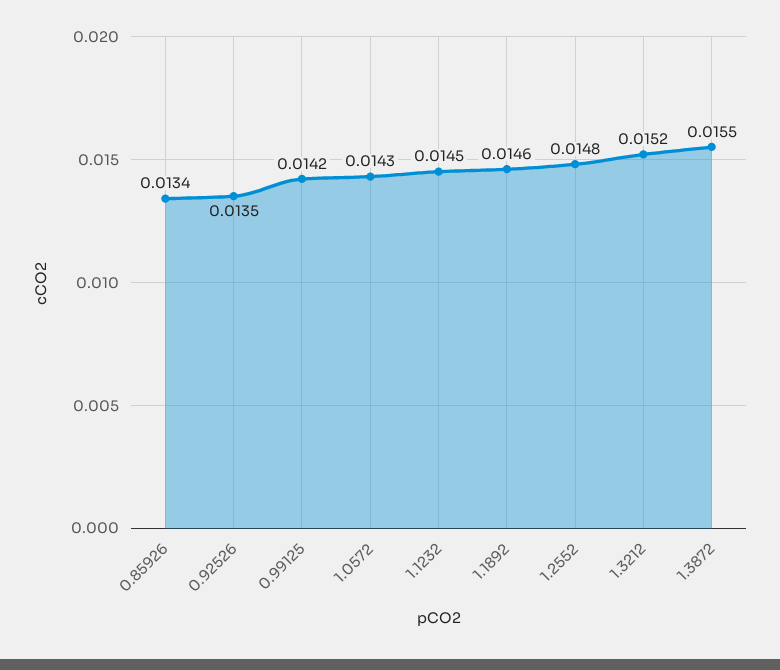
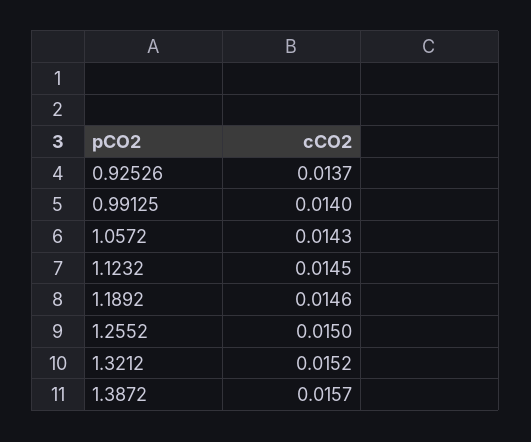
  {
-   "0.85926": 0.0134,
-   "0.92526": 0.0135,
+   "0.92526": 0.0137,
-   "0.99125": 0.0142,
+   "0.99125": 0.014,
    "1.0572": 0.0143,
    "1.1232": 0.0145,
    "1.1892": 0.0146,
-   "1.2552": 0.0148,
+   "1.2552": 0.015,
    "1.3212": 0.0152,
-   "1.3872": 0.0155
+   "1.3872": 0.0157
  }

